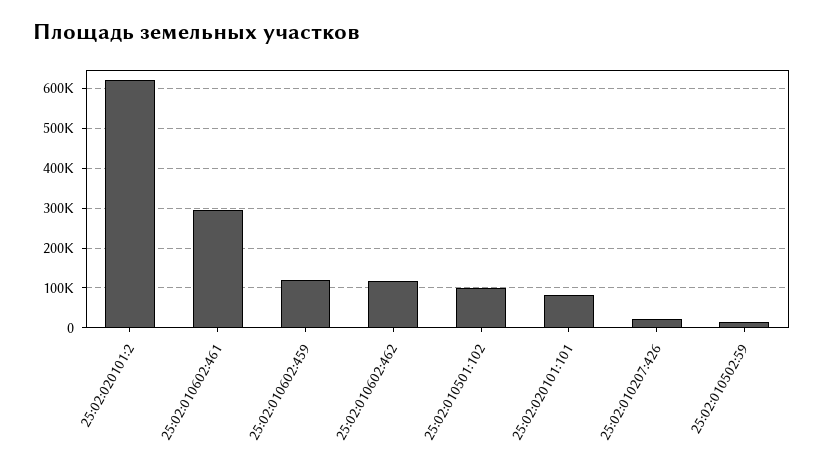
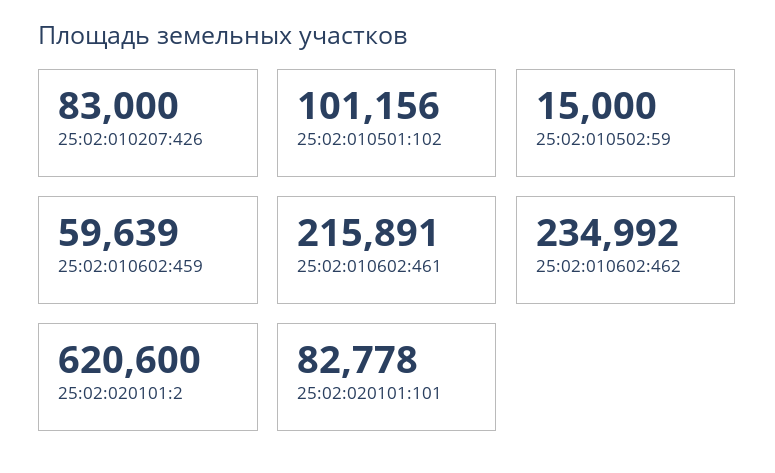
  {
    "25:02:020101:2": 620600,
-   "25:02:010602:461": 300000,
+   "25:02:010602:461": 215891,
-   "25:02:010602:459": 120000,
+   "25:02:010602:459": 59639,
-   "25:02:010602:462": 120000,
+   "25:02:010602:462": 234992,
    "25:02:010501:102": 101156,
    "25:02:020101:101": 82778,
-   "25:02:010207:426": 20000,
+   "25:02:010207:426": 83000,
    "25:02:010502:59": 15000
  }

